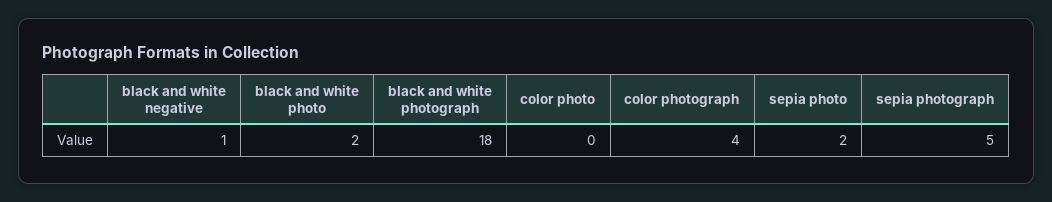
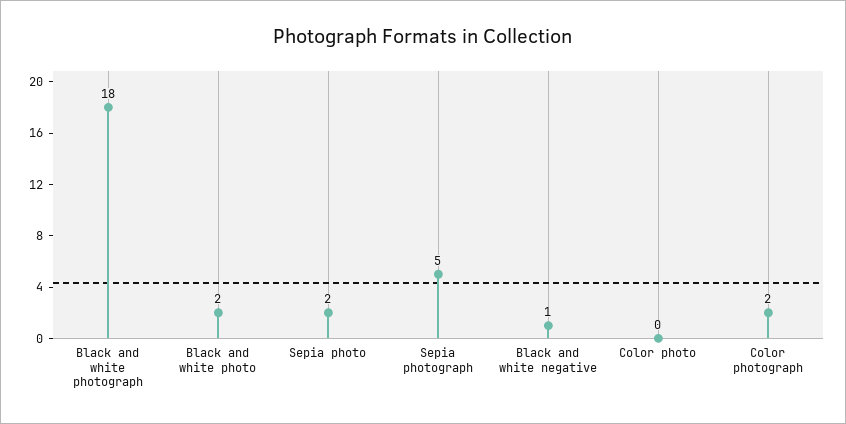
  {
    "black and white negative": 1,
    "black and white photo": 2,
    "black and white photograph": 18,
    "color photo": 0,
-   "color photograph": 4,
+   "color photograph": 2,
    "sepia photo": 2,
    "sepia photograph": 5
  }

